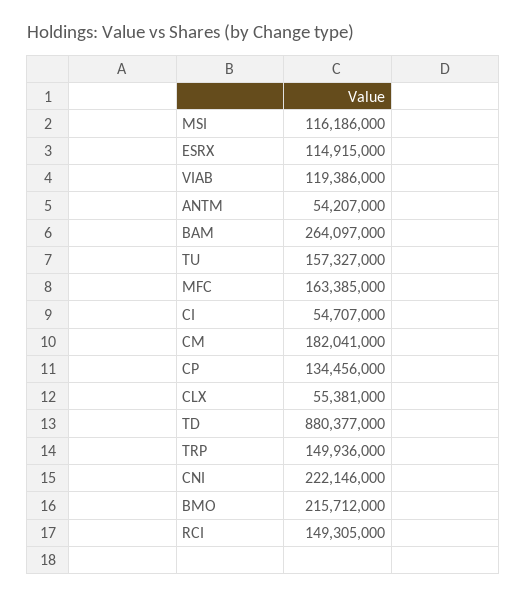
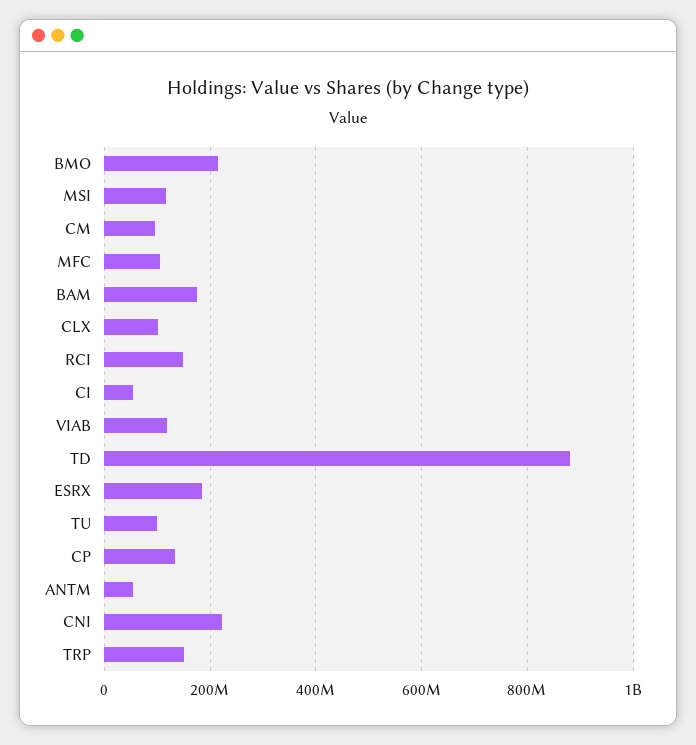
  {
    "MSI": 116186000,
-   "ESRX": 114915000,
+   "ESRX": 180000000,
    "VIAB": 119386000,
    "ANTM": 54207000,
-   "BAM": 264097000,
+   "BAM": 180000000,
-   "TU": 157327000,
+   "TU": 100000000,
-   "MFC": 163385000,
+   "MFC": 100000000,
    "CI": 54707000,
-   "CM": 182041000,
+   "CM": 100000000,
    "CP": 134456000,
-   "CLX": 55381000,
+   "CLX": 100000000,
    "TD": 880377000,
    "TRP": 149936000,
    "CNI": 222146000,
    "BMO": 215712000,
    "RCI": 149305000
  }

